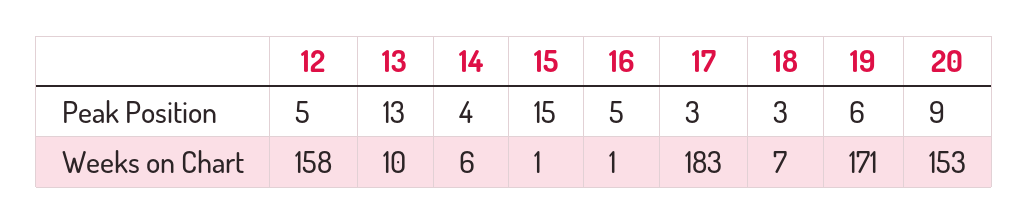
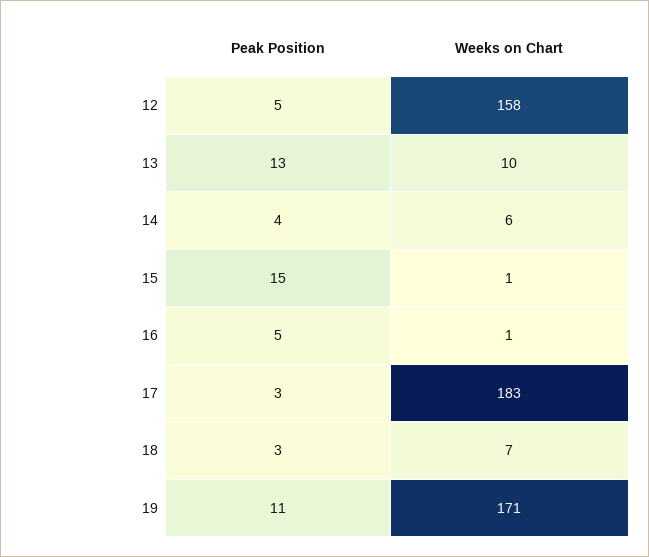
  {
    "12": {
      "Peak Position": 5,
      "Weeks on Chart": 158
    },
    "13": {
      "Peak Position": 13,
      "Weeks on Chart": 10
    },
    "14": {
      "Peak Position": 4,
      "Weeks on Chart": 6
    },
    "15": {
      "Peak Position": 15,
      "Weeks on Chart": 1
    },
    "16": {
      "Peak Position": 5,
      "Weeks on Chart": 1
    },
    "17": {
      "Peak Position": 3,
      "Weeks on Chart": 183
    },
    "18": {
      "Peak Position": 3,
      "Weeks on Chart": 7
    },
    "19": {
-     "Peak Position": 6,
+     "Peak Position": 11,
      "Weeks on Chart": 171
-   },
+   }
-   "20": {
-     "Peak Position": 9,
-     "Weeks on Chart": 153
-   }
  }

